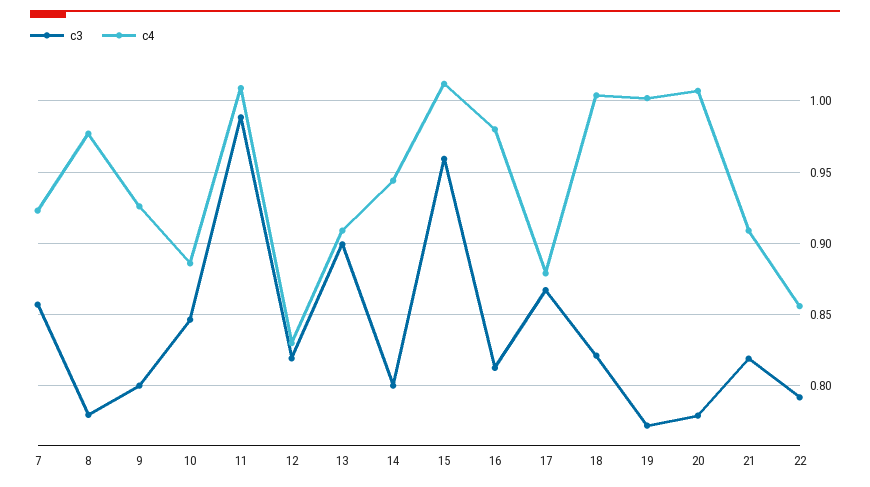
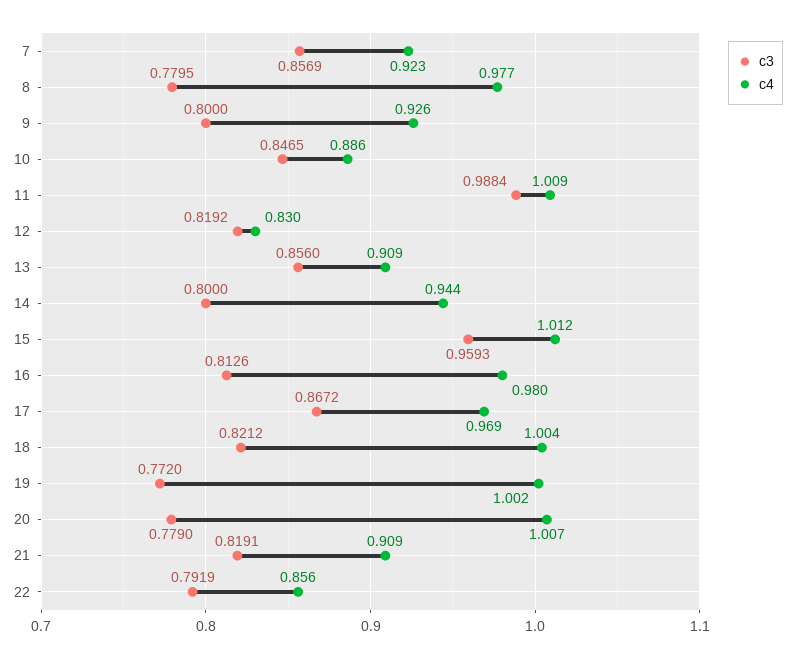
  {
    "c3": {
      "7": 0.8569,
      "8": 0.7795,
      "9": 0.8,
      "10": 0.8465,
      "11": 0.9884,
      "12": 0.8192,
-     "13": 0.9,
+     "13": 0.856,
      "14": 0.8,
      "15": 0.9593,
      "16": 0.8126,
      "17": 0.8672,
      "18": 0.8212,
      "19": 0.772,
      "20": 0.779,
      "21": 0.8191,
      "22": 0.7919
    },
    "c4": {
      "7": 0.923,
      "8": 0.977,
      "9": 0.926,
      "10": 0.886,
      "11": 1.009,
      "12": 0.83,
      "13": 0.909,
      "14": 0.944,
      "15": 1.012,
      "16": 0.98,
-     "17": 0.88,
+     "17": 0.969,
      "18": 1.004,
      "19": 1.002,
      "20": 1.007,
      "21": 0.909,
      "22": 0.856
    }
  }

